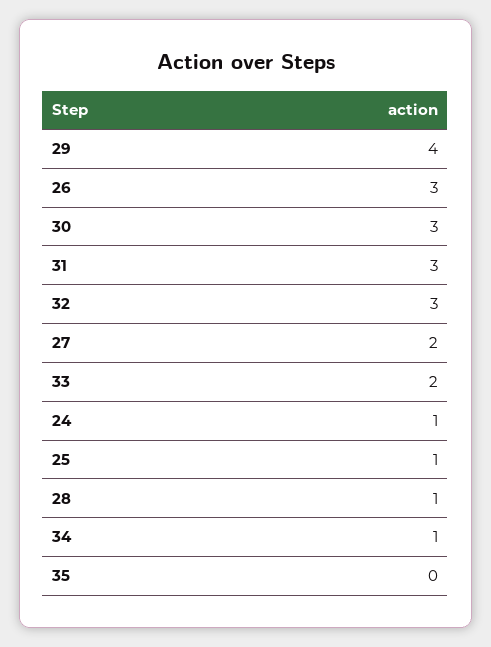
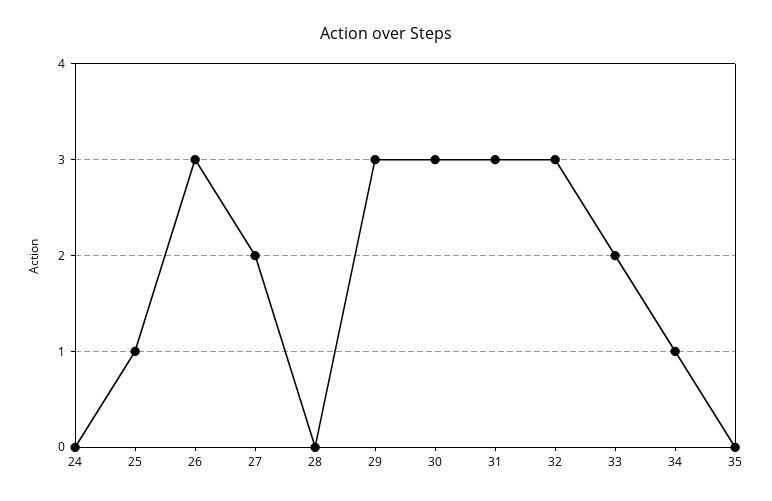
  {
-   "29": 4,
+   "29": 3,
    "26": 3,
    "30": 3,
    "31": 3,
    "32": 3,
    "27": 2,
    "33": 2,
-   "24": 1,
+   "24": 0,
    "25": 1,
-   "28": 1,
+   "28": 0,
    "34": 1,
    "35": 0
  }

